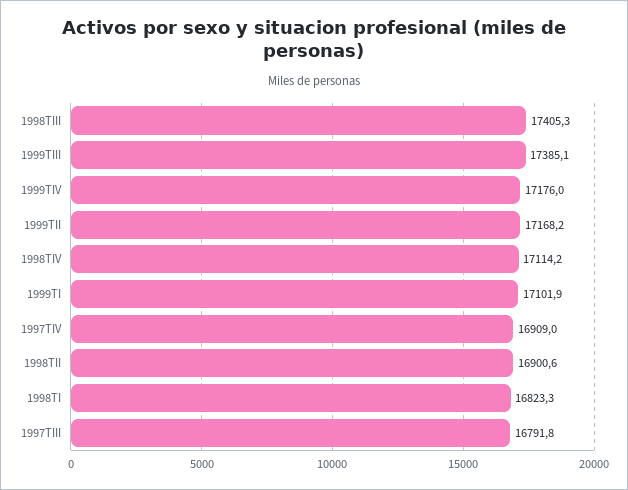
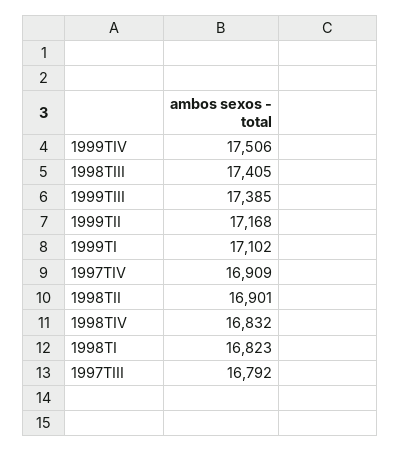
  {
    "1998TIII": 17405.3,
    "1999TIII": 17385.1,
-   "1999TIV": 17176,
+   "1999TIV": 17506,
    "1999TII": 17168.2,
-   "1998TIV": 17114.2,
+   "1998TIV": 16832,
    "1999TI": 17101.9,
    "1997TIV": 16909,
    "1998TII": 16900.6,
    "1998TI": 16823.3,
    "1997TIII": 16791.8
  }

